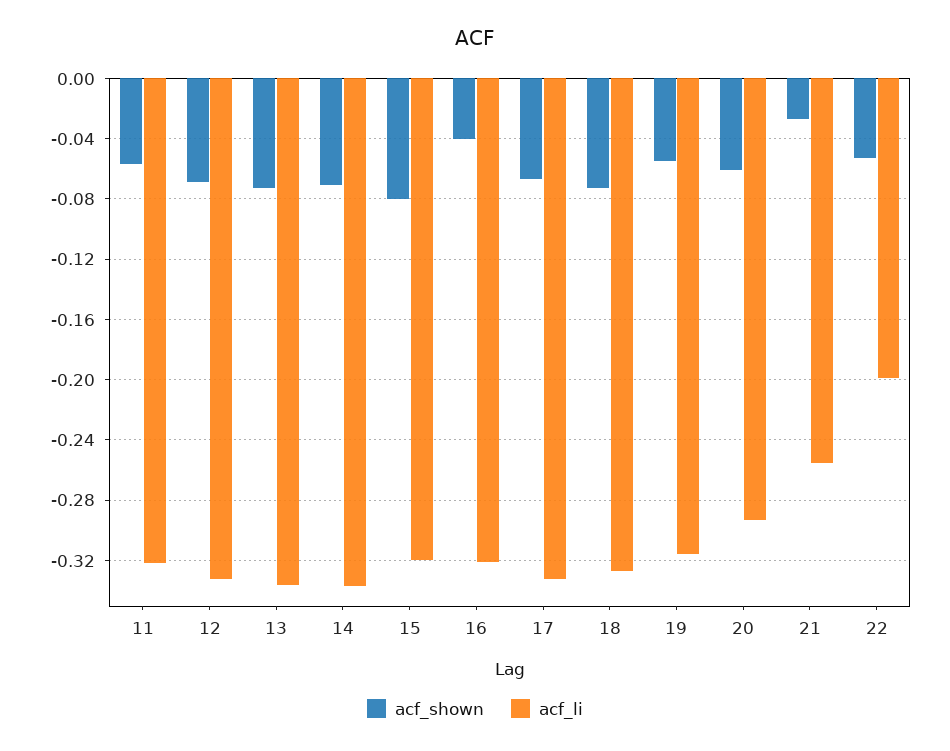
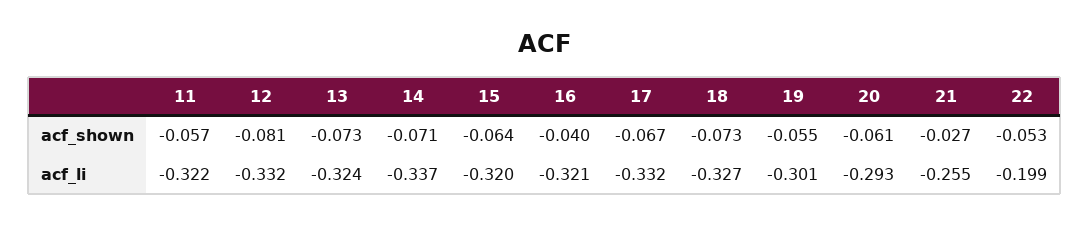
  {
    "acf_shown": {
      "11": -0.057,
-     "12": -0.07,
+     "12": -0.081,
      "13": -0.073,
      "14": -0.071,
-     "15": -0.08,
+     "15": -0.064,
      "16": -0.04,
      "17": -0.067,
      "18": -0.073,
      "19": -0.055,
      "20": -0.061,
      "21": -0.027,
      "22": -0.053
    },
    "acf_li": {
      "11": -0.322,
      "12": -0.332,
-     "13": -0.335,
+     "13": -0.324,
      "14": -0.337,
      "15": -0.32,
      "16": -0.321,
      "17": -0.332,
      "18": -0.327,
-     "19": -0.315,
+     "19": -0.301,
      "20": -0.293,
      "21": -0.255,
      "22": -0.199
    }
  }

